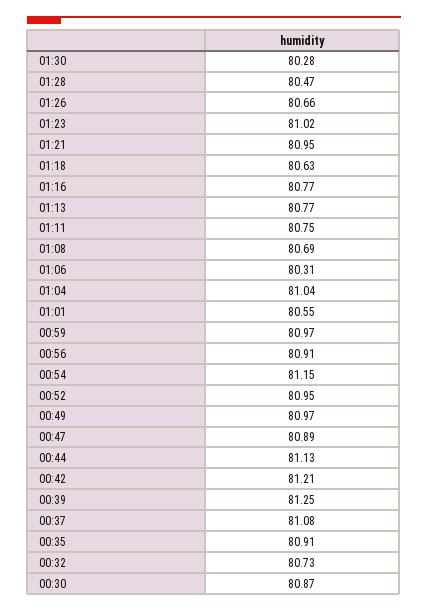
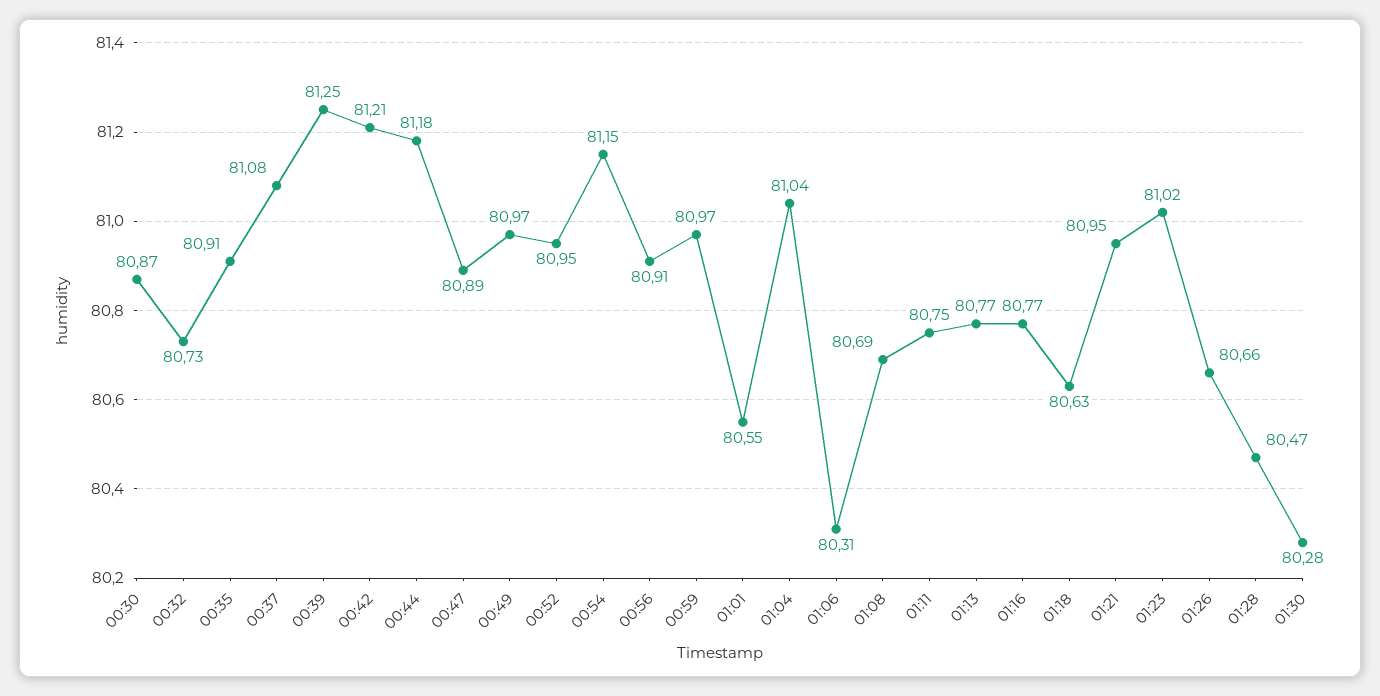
  {
    "01:30": 80.28,
    "01:28": 80.47,
    "01:26": 80.66,
    "01:23": 81.02,
    "01:21": 80.95,
    "01:18": 80.63,
    "01:16": 80.77,
    "01:13": 80.77,
    "01:11": 80.75,
    "01:08": 80.69,
    "01:06": 80.31,
    "01:04": 81.04,
    "01:01": 80.55,
    "00:59": 80.97,
    "00:56": 80.91,
    "00:54": 81.15,
    "00:52": 80.95,
    "00:49": 80.97,
    "00:47": 80.89,
-   "00:44": 81.13,
+   "00:44": 81.18,
    "00:42": 81.21,
    "00:39": 81.25,
    "00:37": 81.08,
    "00:35": 80.91,
    "00:32": 80.73,
    "00:30": 80.87
  }

